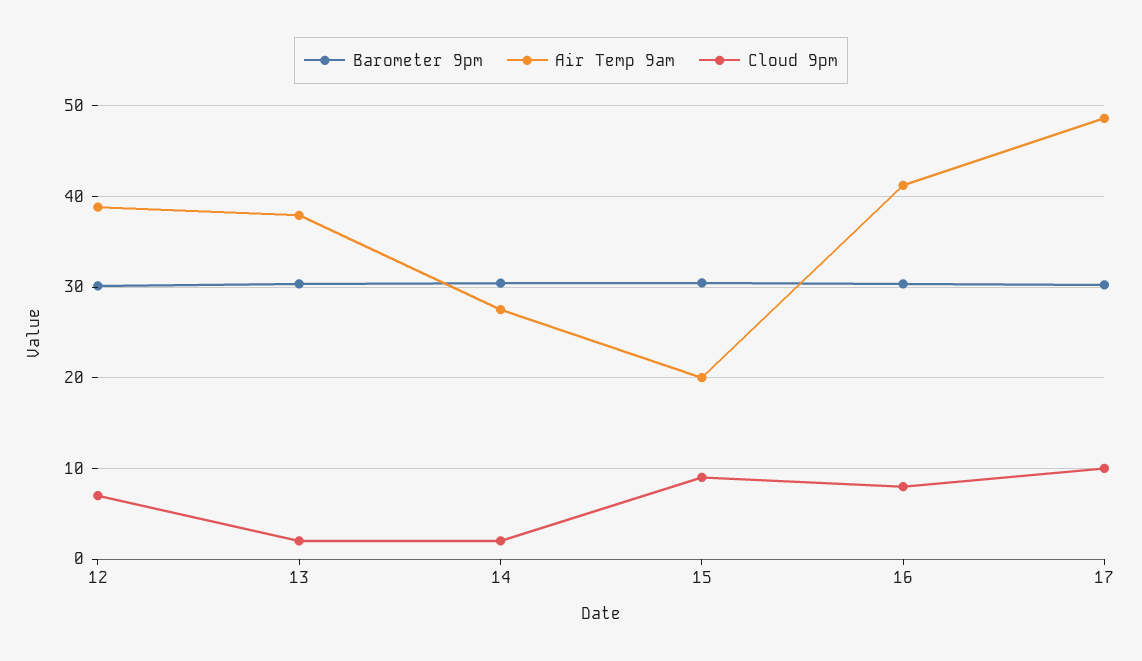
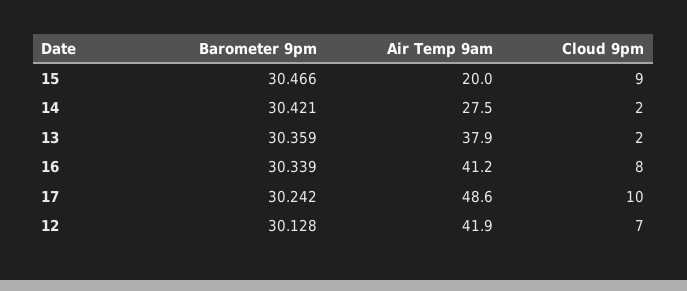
  {
    "Barometer 9pm": {
      "12": 30.128,
      "13": 30.359,
      "14": 30.421,
      "15": 30.466,
      "16": 30.339,
      "17": 30.242
    },
    "Air Temp 9am": {
-     "12": 39,
+     "12": 41.9,
      "13": 37.9,
      "14": 27.5,
      "15": 20,
      "16": 41.2,
      "17": 48.6
    },
    "Cloud 9pm": {
      "12": 7,
      "13": 2,
      "14": 2,
      "15": 9,
      "16": 8,
      "17": 10
    }
  }

